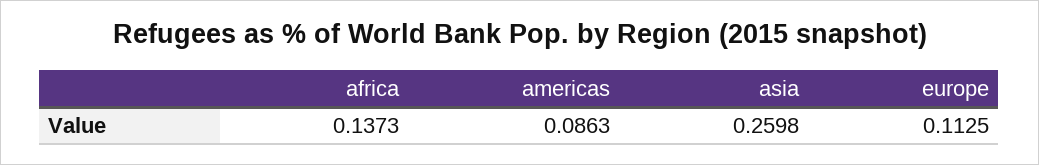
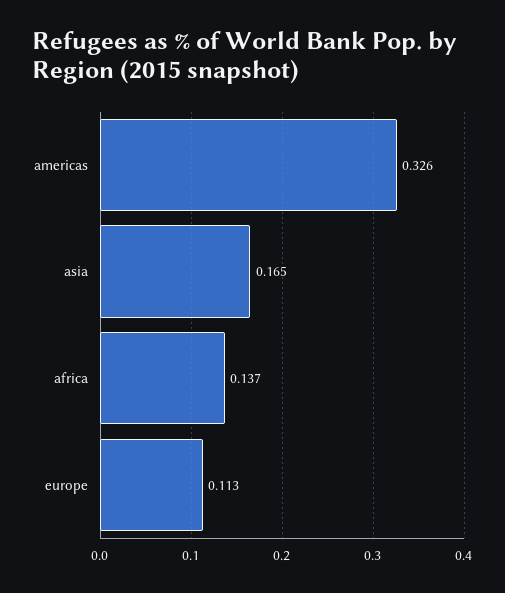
  {
    "africa": 0.1373,
-   "americas": 0.0863,
+   "americas": 0.326,
-   "asia": 0.2598,
+   "asia": 0.165,
    "europe": 0.1125
  }

